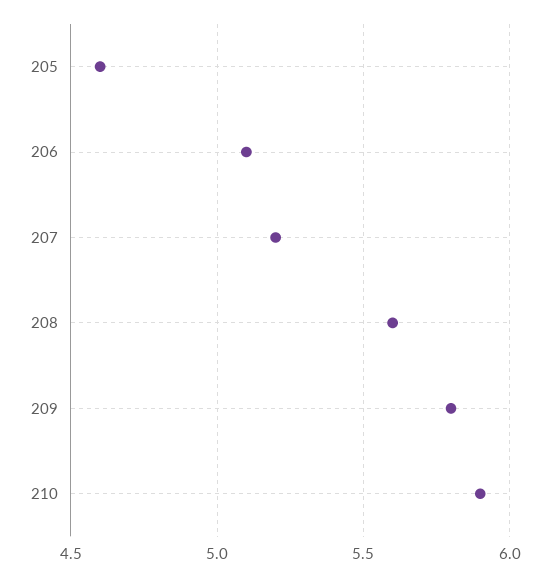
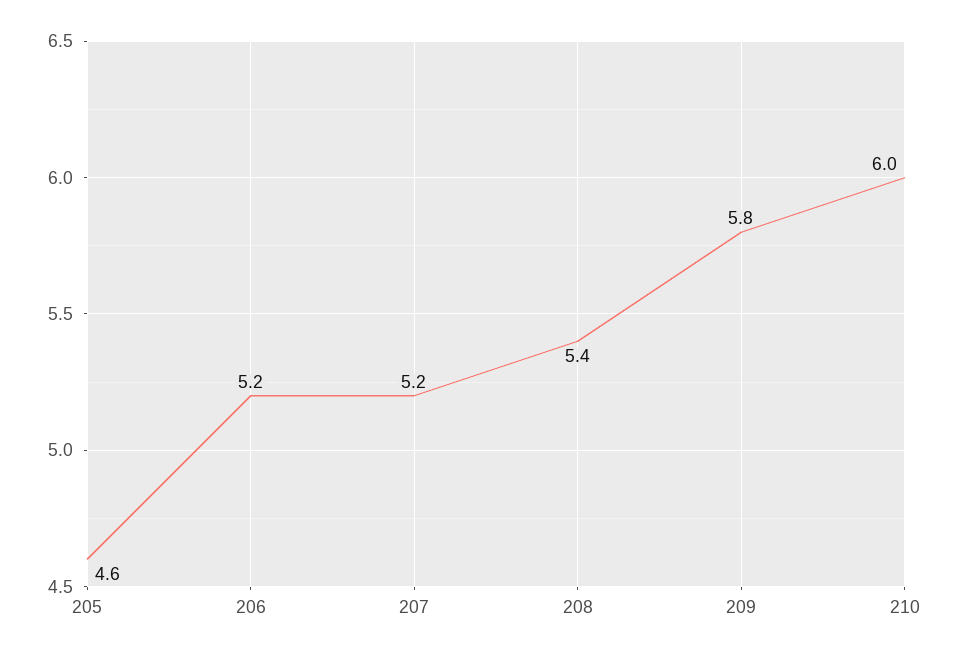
  {
    "205": 4.6,
-   "206": 5.1,
+   "206": 5.2,
    "207": 5.2,
-   "208": 5.6,
+   "208": 5.4,
    "209": 5.8,
-   "210": 5.9
+   "210": 6
  }

